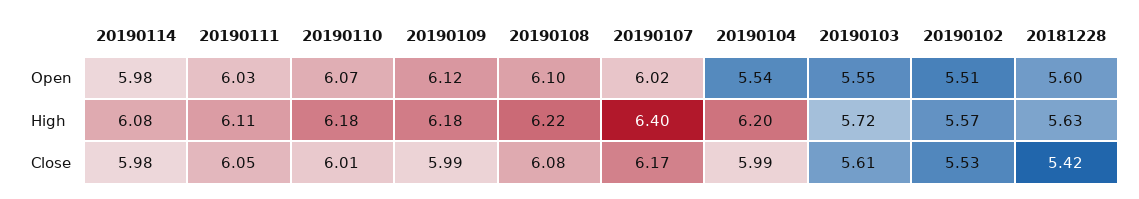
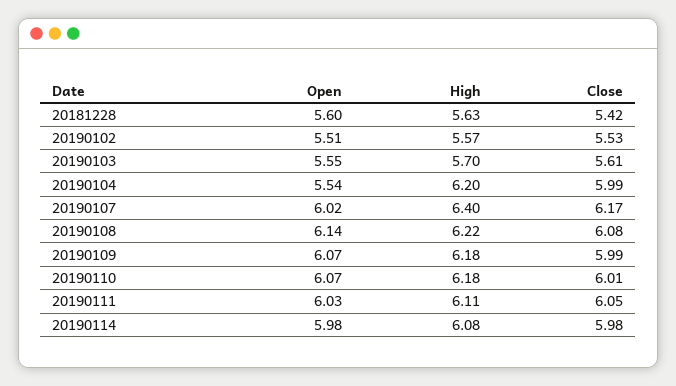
  {
    "20190114": {
      "Open": 5.98,
      "High": 6.08,
      "Close": 5.98
    },
    "20190111": {
      "Open": 6.03,
      "High": 6.11,
      "Close": 6.05
    },
    "20190110": {
      "Open": 6.07,
      "High": 6.18,
      "Close": 6.01
    },
    "20190109": {
-     "Open": 6.12,
+     "Open": 6.07,
      "High": 6.18,
      "Close": 5.99
    },
    "20190108": {
-     "Open": 6.1,
+     "Open": 6.14,
      "High": 6.22,
      "Close": 6.08
    },
    "20190107": {
      "Open": 6.02,
      "High": 6.4,
      "Close": 6.17
    },
    "20190104": {
      "Open": 5.54,
      "High": 6.2,
      "Close": 5.99
    },
    "20190103": {
      "Open": 5.55,
-     "High": 5.72,
+     "High": 5.7,
      "Close": 5.61
    },
    "20190102": {
      "Open": 5.51,
      "High": 5.57,
      "Close": 5.53
    },
    "20181228": {
      "Open": 5.6,
      "High": 5.63,
      "Close": 5.42
    }
  }

